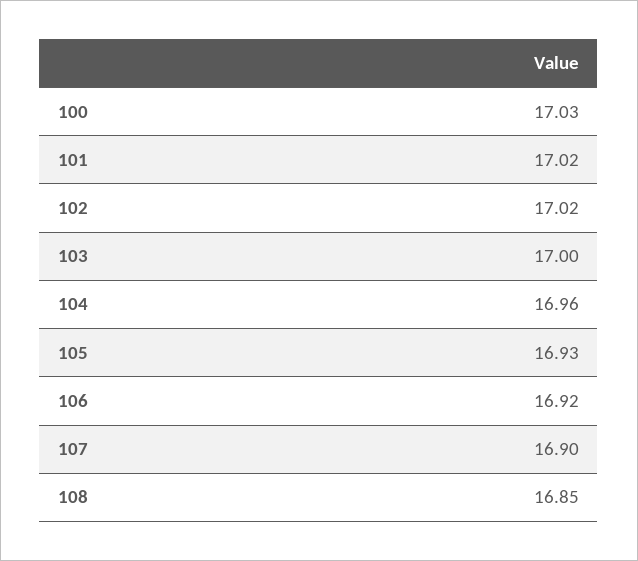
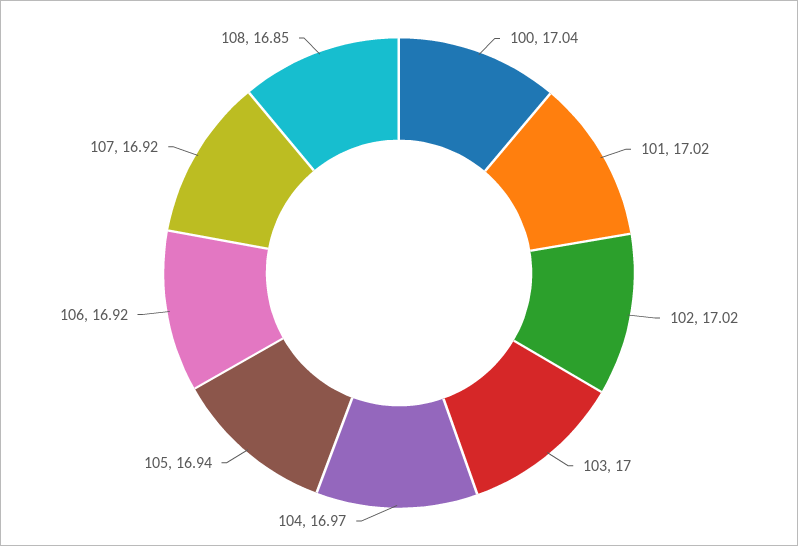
  {
-   "100": 17.03,
+   "100": 17.04,
    "101": 17.02,
    "102": 17.02,
    "103": 17,
-   "104": 16.96,
+   "104": 16.97,
-   "105": 16.93,
+   "105": 16.94,
    "106": 16.92,
-   "107": 16.9,
+   "107": 16.92,
    "108": 16.85
  }

